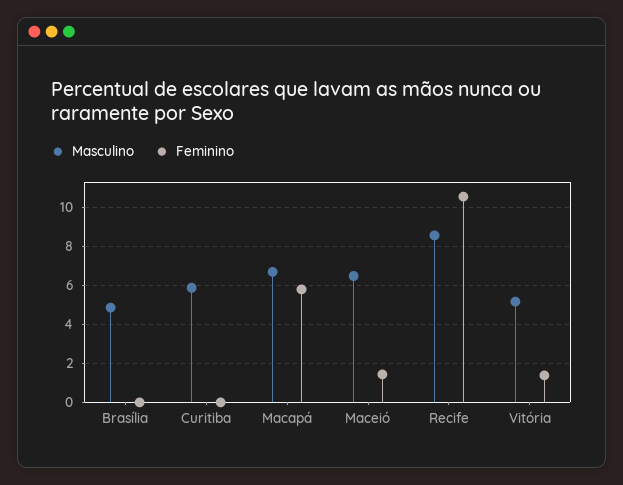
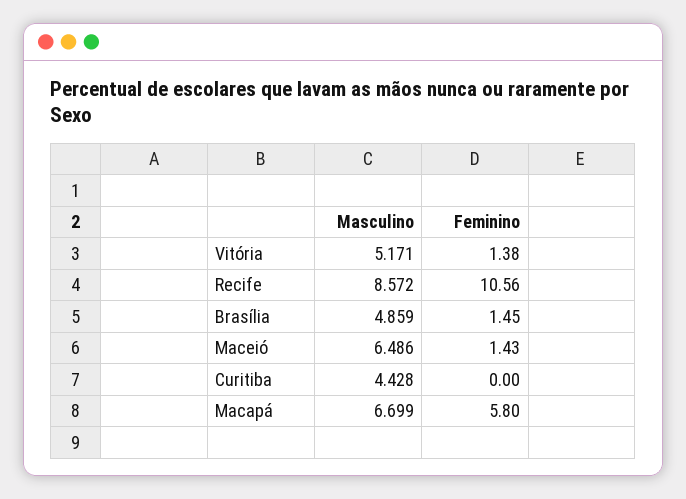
  {
    "Masculino": {
      "Brasília": 4.859,
-     "Curitiba": 6,
+     "Curitiba": 4.428,
      "Macapá": 6.699,
      "Maceió": 6.486,
      "Recife": 8.572,
      "Vitória": 5.171
    },
    "Feminino": {
-     "Brasília": 0,
+     "Brasília": 1.45,
      "Curitiba": 0,
      "Macapá": 5.8,
      "Maceió": 1.43,
      "Recife": 10.56,
      "Vitória": 1.38
    }
  }

